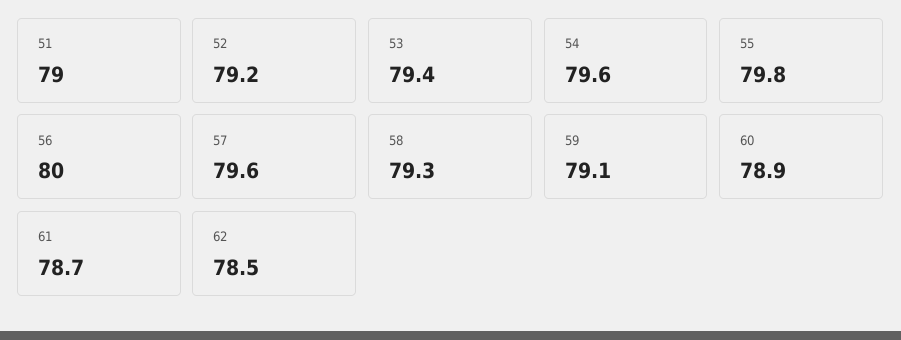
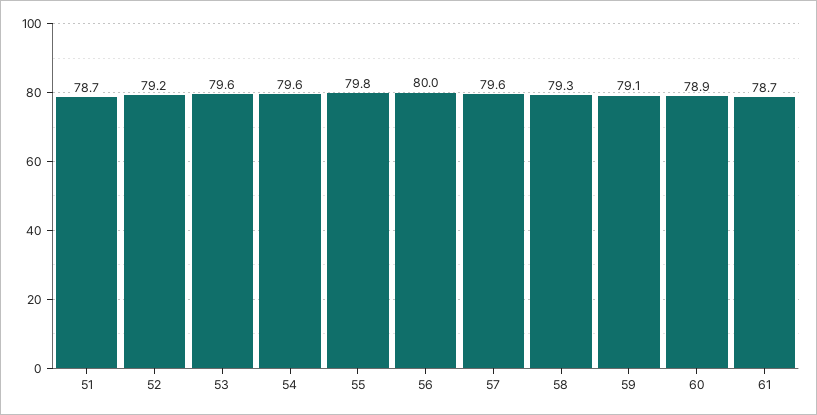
  {
-   "51": 79,
+   "51": 78.7,
    "52": 79.2,
-   "53": 79.4,
+   "53": 79.6,
    "54": 79.6,
    "55": 79.8,
    "56": 80,
    "57": 79.6,
    "58": 79.3,
    "59": 79.1,
    "60": 78.9,
-   "61": 78.7,
+   "61": 78.7
-   "62": 78.5
  }

